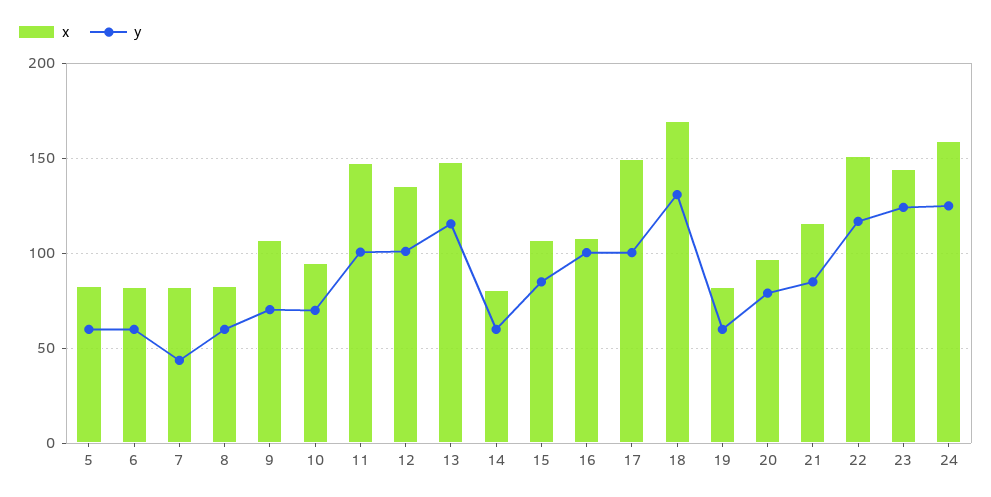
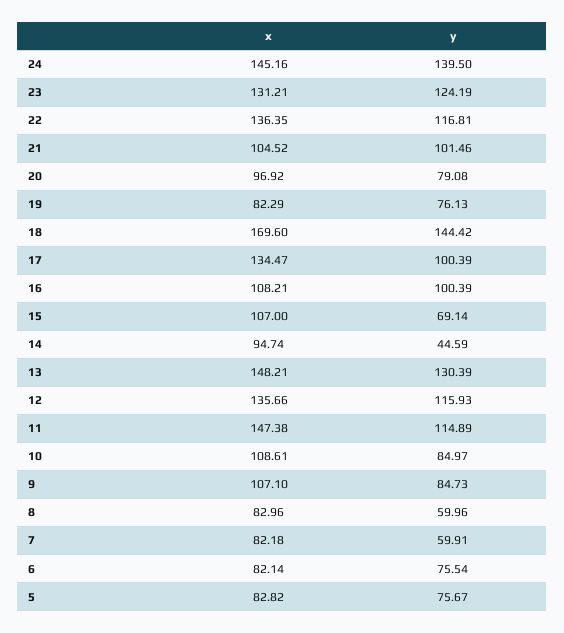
  {
    "x": {
      "5": 82.82,
      "6": 82.14,
      "7": 82.18,
      "8": 82.96,
      "9": 107.1,
-     "10": 95,
+     "10": 108.61,
      "11": 147.38,
      "12": 135.66,
      "13": 148.21,
-     "14": 80,
+     "14": 94.74,
      "15": 107,
      "16": 108.21,
-     "17": 150,
+     "17": 134.47,
      "18": 169.6,
      "19": 82.29,
      "20": 96.92,
-     "21": 115,
+     "21": 104.52,
-     "22": 150,
+     "22": 136.35,
-     "23": 145,
+     "23": 131.21,
-     "24": 160
+     "24": 145.16
    },
    "y": {
-     "5": 60,
+     "5": 75.67,
-     "6": 60,
+     "6": 75.54,
-     "7": 45,
+     "7": 59.91,
      "8": 59.96,
-     "9": 70,
+     "9": 84.73,
-     "10": 70,
+     "10": 84.97,
-     "11": 100,
+     "11": 114.89,
-     "12": 100,
+     "12": 115.93,
-     "13": 115,
+     "13": 130.39,
-     "14": 60,
+     "14": 44.59,
-     "15": 85,
+     "15": 69.14,
      "16": 100.39,
      "17": 100.39,
-     "18": 130,
+     "18": 144.42,
-     "19": 60,
+     "19": 76.13,
      "20": 79.08,
-     "21": 85,
+     "21": 101.46,
      "22": 116.81,
      "23": 124.19,
-     "24": 125
+     "24": 139.5
    }
  }

